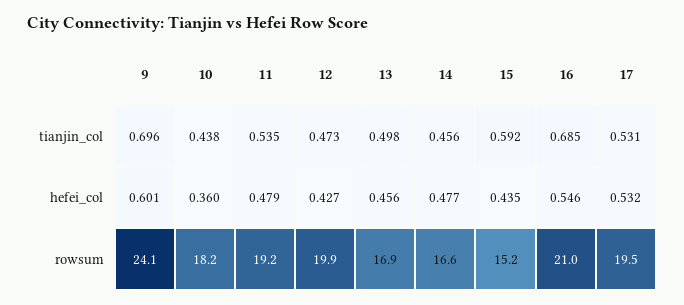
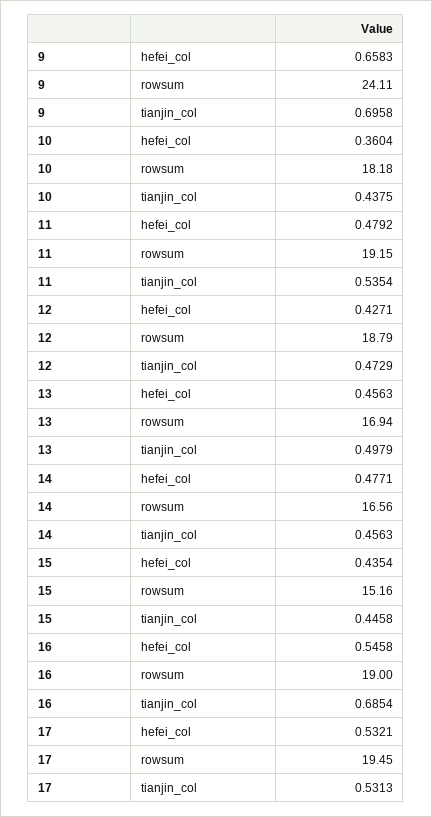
  {
    "9": {
      "tianjin_col": 0.6958,
-     "hefei_col": 0.601,
+     "hefei_col": 0.6583,
      "rowsum": 24.11
    },
    "10": {
      "tianjin_col": 0.4375,
      "hefei_col": 0.3604,
      "rowsum": 18.18
    },
    "11": {
      "tianjin_col": 0.5354,
      "hefei_col": 0.4792,
      "rowsum": 19.15
    },
    "12": {
      "tianjin_col": 0.4729,
      "hefei_col": 0.4271,
-     "rowsum": 19.9
+     "rowsum": 18.79
    },
    "13": {
      "tianjin_col": 0.4979,
      "hefei_col": 0.4563,
      "rowsum": 16.94
    },
    "14": {
      "tianjin_col": 0.4563,
      "hefei_col": 0.4771,
      "rowsum": 16.56
    },
    "15": {
-     "tianjin_col": 0.592,
+     "tianjin_col": 0.4458,
      "hefei_col": 0.4354,
      "rowsum": 15.16
    },
    "16": {
      "tianjin_col": 0.6854,
      "hefei_col": 0.5458,
-     "rowsum": 21
+     "rowsum": 19
    },
    "17": {
      "tianjin_col": 0.5313,
      "hefei_col": 0.5321,
      "rowsum": 19.45
    }
  }

